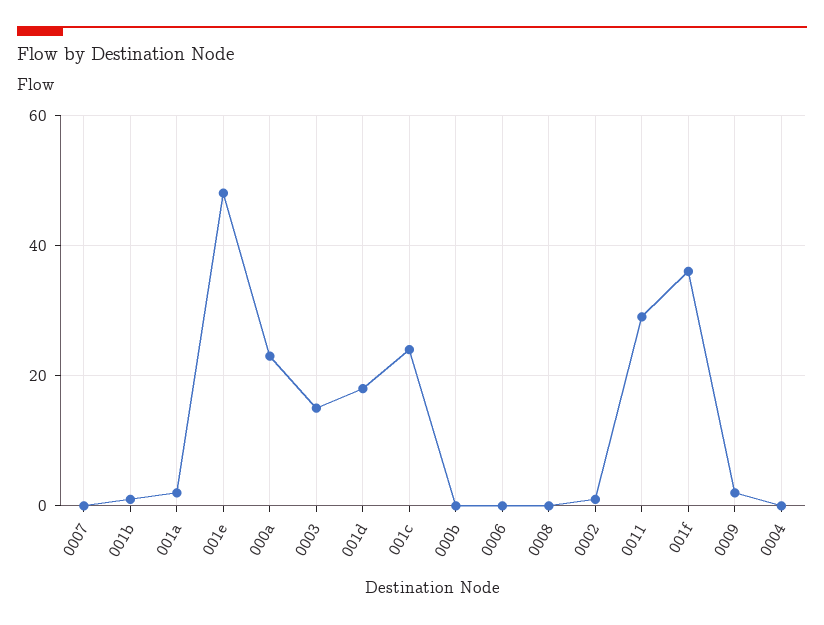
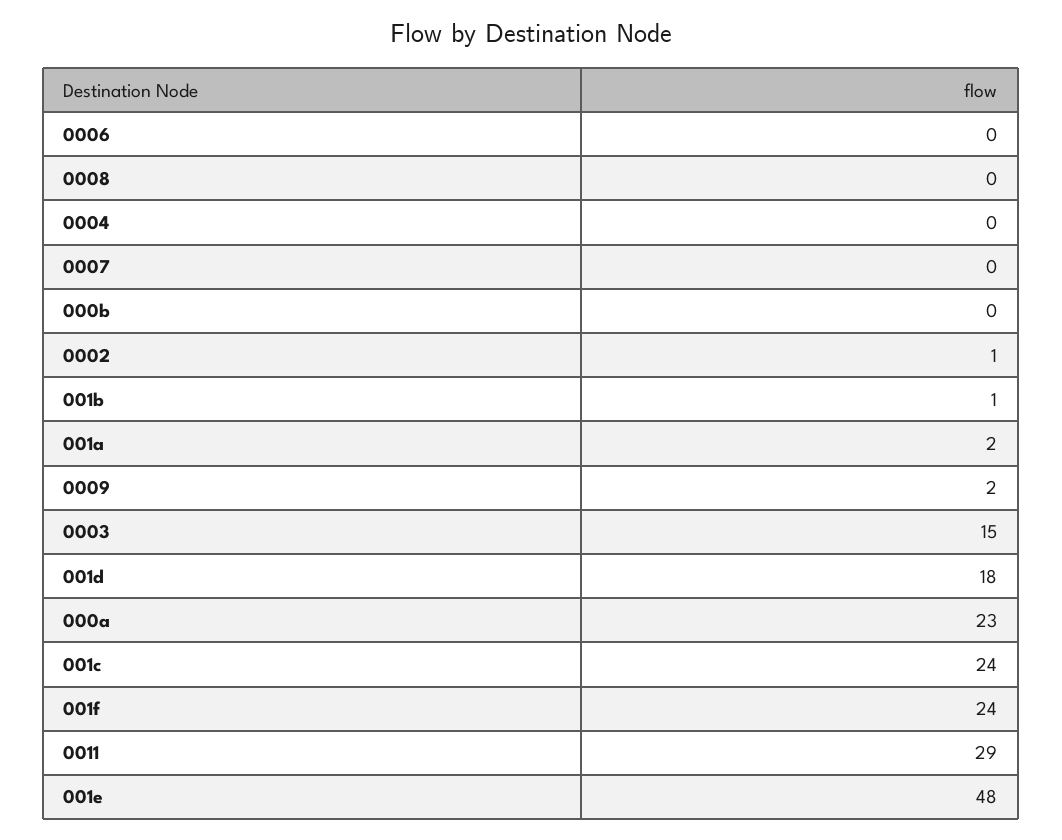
  {
    "0007": 0,
    "001b": 1,
    "001a": 2,
    "001e": 48,
    "000a": 23,
    "0003": 15,
    "001d": 18,
    "001c": 24,
    "000b": 0,
    "0006": 0,
    "0008": 0,
    "0002": 1,
    "0011": 29,
-   "001f": 35,
+   "001f": 24,
    "0009": 2,
    "0004": 0
  }

